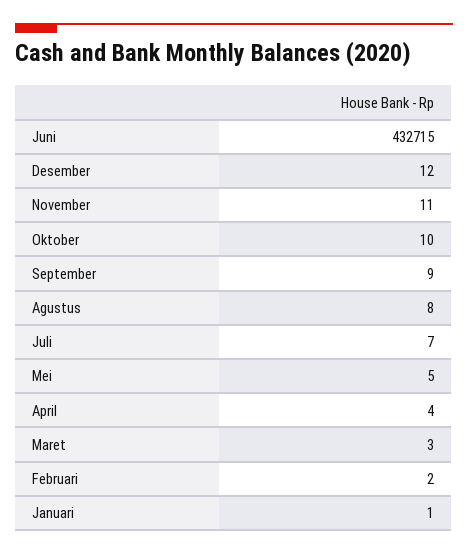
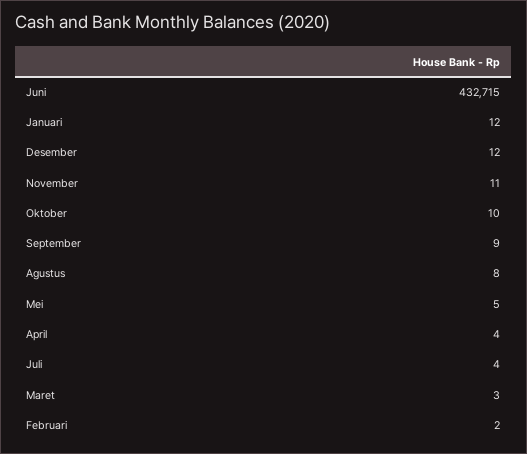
  {
    "Juni": 432715,
    "Desember": 12,
    "November": 11,
    "Oktober": 10,
    "September": 9,
    "Agustus": 8,
-   "Juli": 7,
+   "Juli": 4,
    "Mei": 5,
    "April": 4,
    "Maret": 3,
    "Februari": 2,
-   "Januari": 1
+   "Januari": 12
  }

